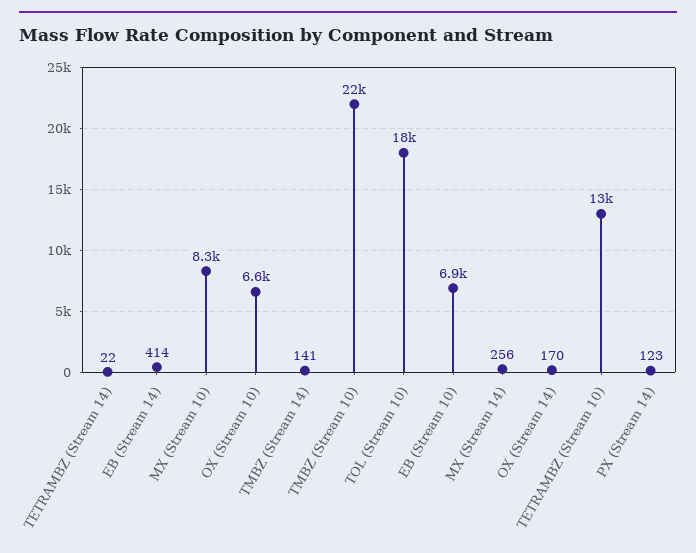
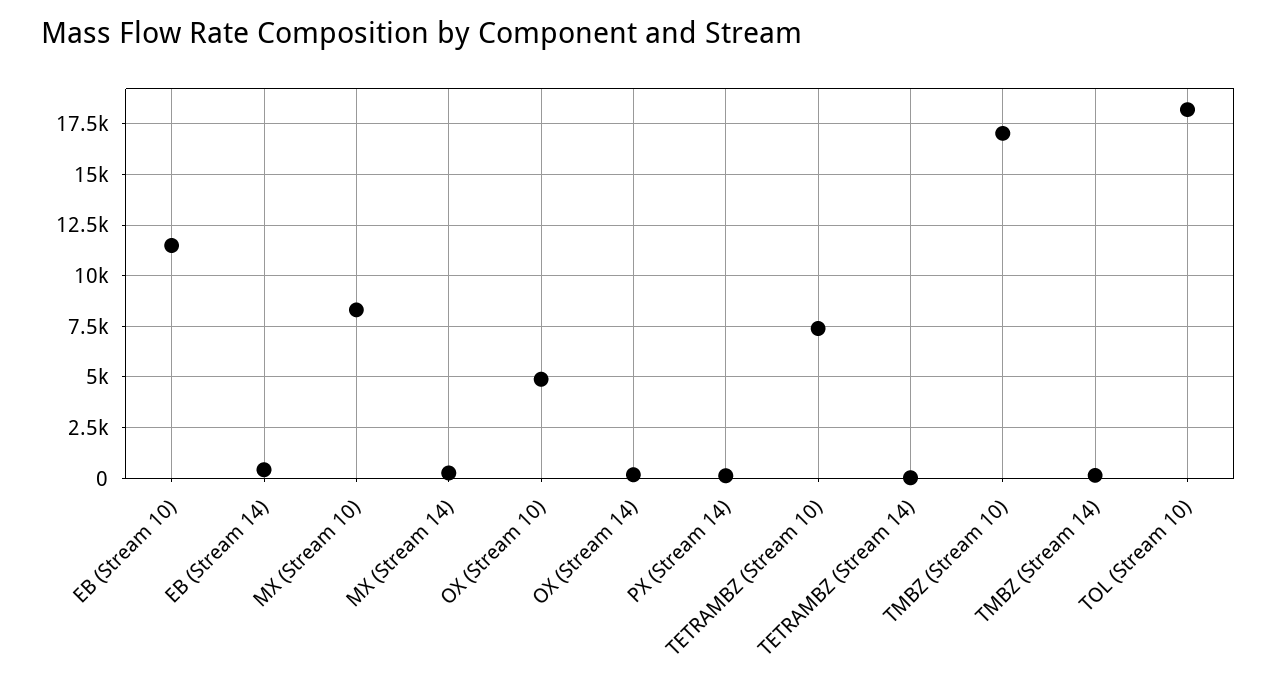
  {
    "TETRAMBZ (Stream 14)": 22,
    "EB (Stream 14)": 414,
    "MX (Stream 10)": 8300,
-   "OX (Stream 10)": 6600,
+   "OX (Stream 10)": 5000,
    "TMBZ (Stream 14)": 141,
-   "TMBZ (Stream 10)": 22000,
+   "TMBZ (Stream 10)": 17000,
    "TOL (Stream 10)": 18000,
-   "EB (Stream 10)": 6900,
+   "EB (Stream 10)": 11500,
    "MX (Stream 14)": 256,
    "OX (Stream 14)": 170,
-   "TETRAMBZ (Stream 10)": 13000,
+   "TETRAMBZ (Stream 10)": 7500,
    "PX (Stream 14)": 123
  }

